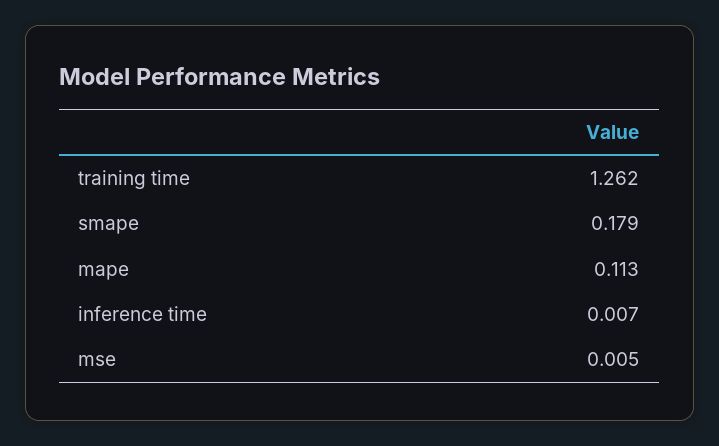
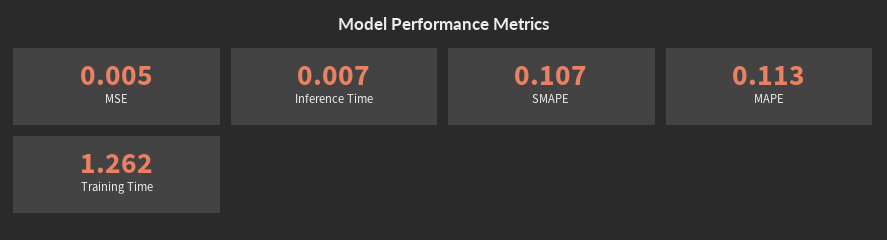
  {
    "training time": 1.262,
-   "smape": 0.179,
+   "smape": 0.107,
    "mape": 0.113,
    "inference time": 0.007,
    "mse": 0.005
  }

